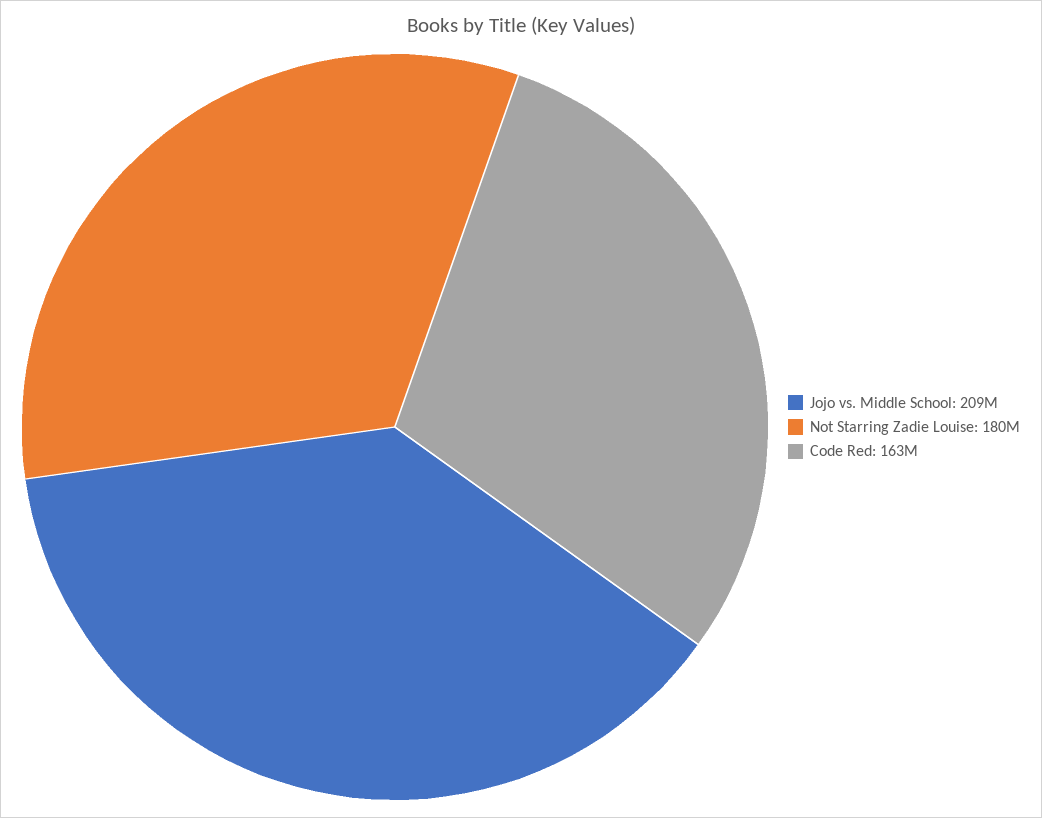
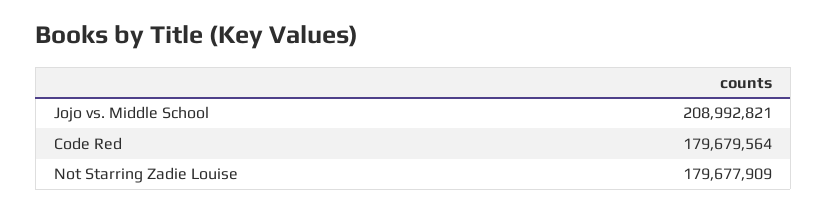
  {
    "Jojo vs. Middle School": 208992821,
    "Not Starring Zadie Louise": 179677909,
-   "Code Red": 163000000
+   "Code Red": 179679564
  }

